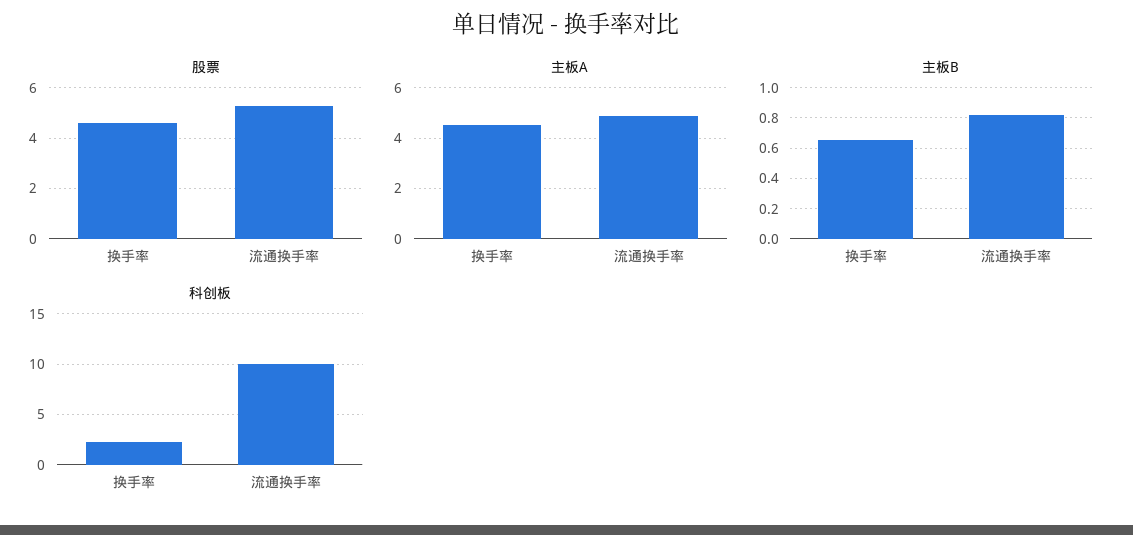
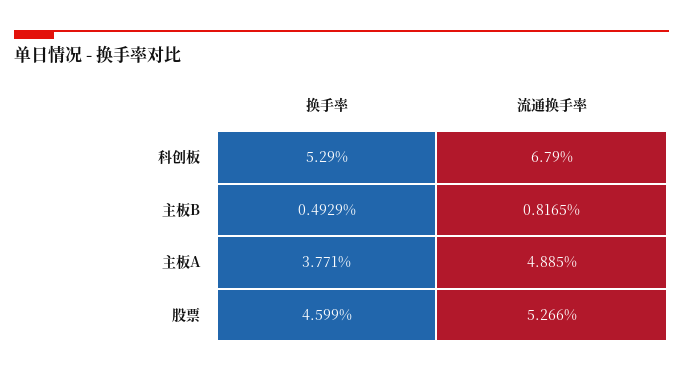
  {
    "股票": {
      "换手率": 4.599,
      "流通换手率": 5.266
    },
    "主板A": {
-     "换手率": 4.5,
+     "换手率": 3.771,
      "流通换手率": 4.885
    },
    "主板B": {
-     "换手率": 0.65,
+     "换手率": 0.4929,
      "流通换手率": 0.8165
    },
    "科创板": {
-     "换手率": 2,
+     "换手率": 5.29,
-     "流通换手率": 10
+     "流通换手率": 6.79
    }
  }

